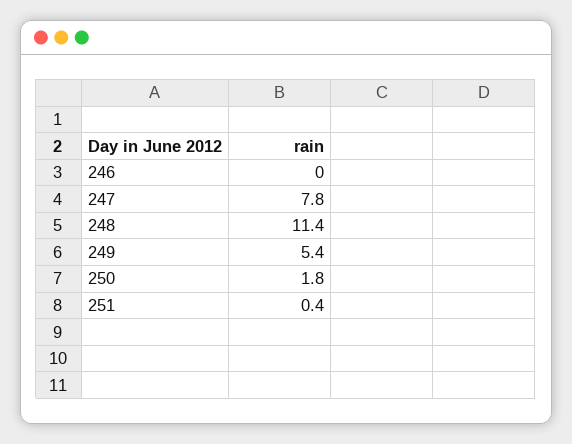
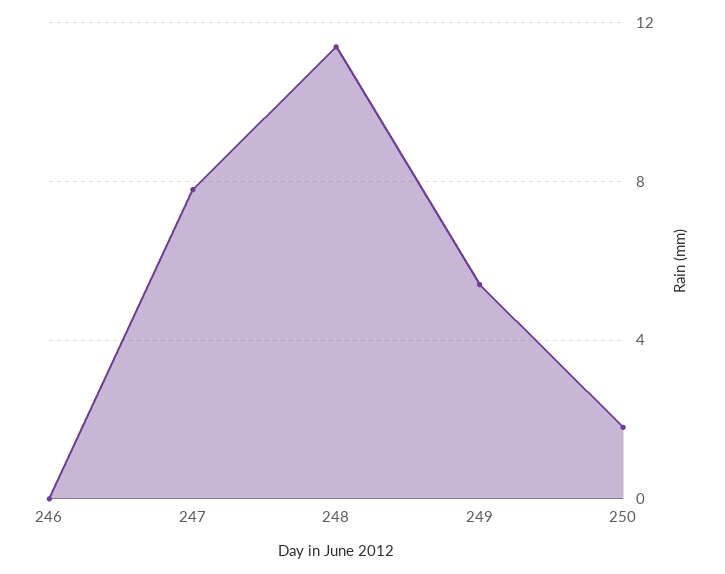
  {
    "246": 0,
    "247": 7.8,
    "248": 11.4,
    "249": 5.4,
-   "250": 1.8,
+   "250": 1.8
-   "251": 0.4
  }

